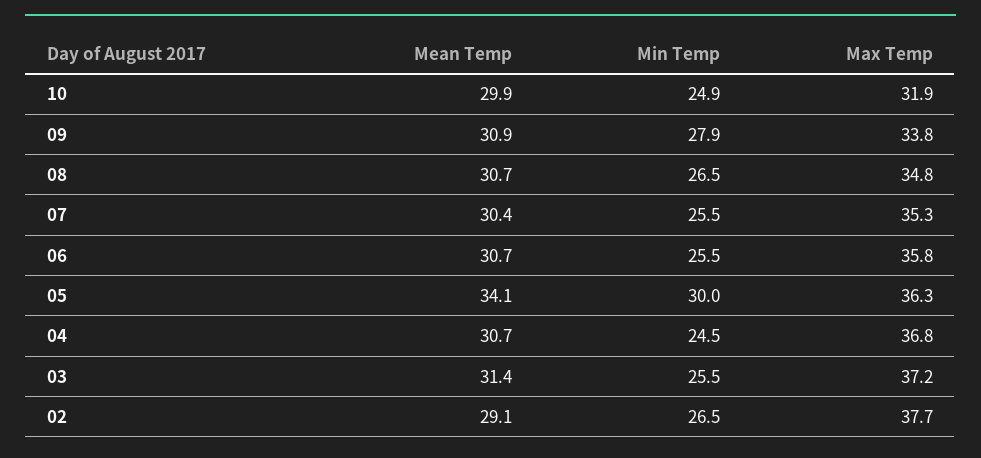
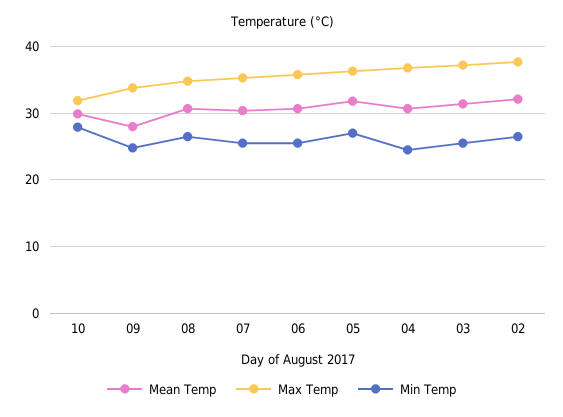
  {
    "Mean Temp": {
      "10": 29.9,
-     "09": 30.9,
+     "09": 28,
      "08": 30.7,
      "07": 30.4,
      "06": 30.7,
-     "05": 34.1,
+     "05": 32,
      "04": 30.7,
      "03": 31.4,
-     "02": 29.1
+     "02": 32
    },
    "Min Temp": {
-     "10": 24.9,
+     "10": 28,
-     "09": 27.9,
+     "09": 25,
      "08": 26.5,
      "07": 25.5,
      "06": 25.5,
-     "05": 30,
+     "05": 27,
      "04": 24.5,
      "03": 25.5,
      "02": 26.5
    },
    "Max Temp": {
      "10": 31.9,
      "09": 33.8,
      "08": 34.8,
      "07": 35.3,
      "06": 35.8,
      "05": 36.3,
      "04": 36.8,
      "03": 37.2,
      "02": 37.7
    }
  }

